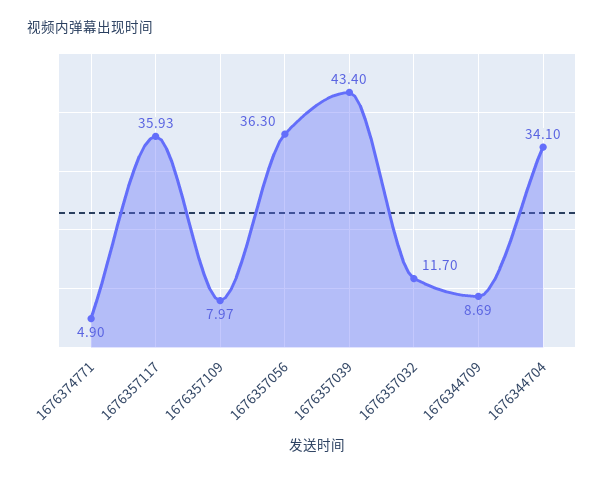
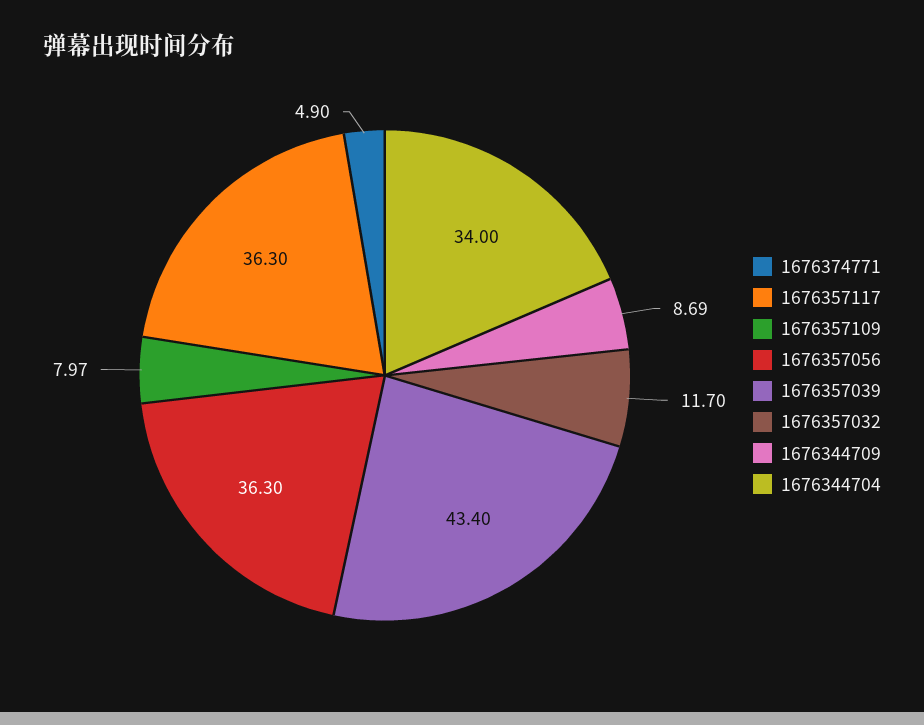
  {
    "1676374771": 4.9,
-   "1676357117": 35.93,
+   "1676357117": 36.3,
    "1676357109": 7.97,
    "1676357056": 36.3,
    "1676357039": 43.4,
    "1676357032": 11.7,
    "1676344709": 8.69,
-   "1676344704": 34.1
+   "1676344704": 34
  }

